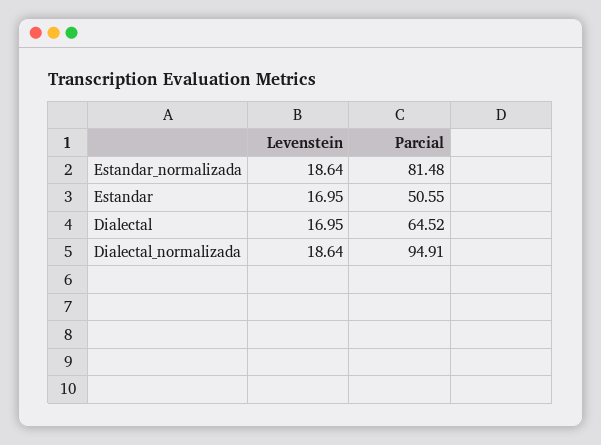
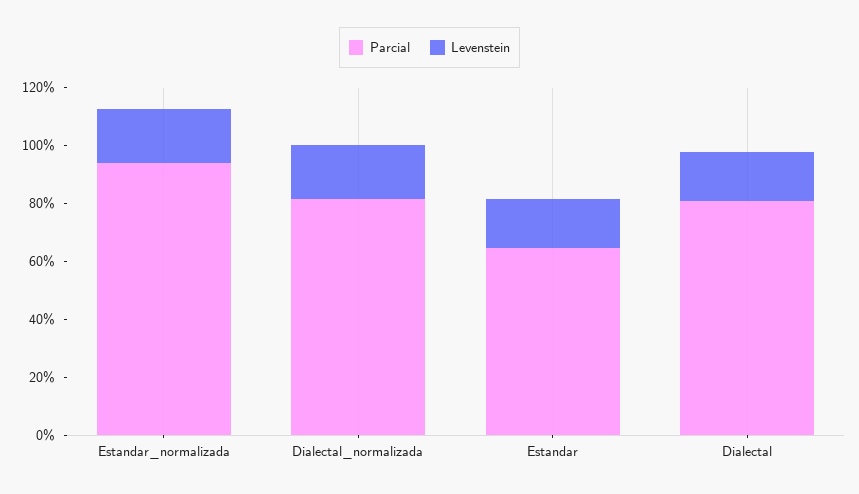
  {
    "Levenstein": {
      "Estandar_normalizada": 18.64,
      "Estandar": 16.95,
      "Dialectal": 16.95,
      "Dialectal_normalizada": 18.64
    },
    "Parcial": {
-     "Estandar_normalizada": 81.48,
+     "Estandar_normalizada": 95,
-     "Estandar": 50.55,
+     "Estandar": 65,
-     "Dialectal": 64.52,
+     "Dialectal": 80,
-     "Dialectal_normalizada": 94.91
+     "Dialectal_normalizada": 80
    }
  }

